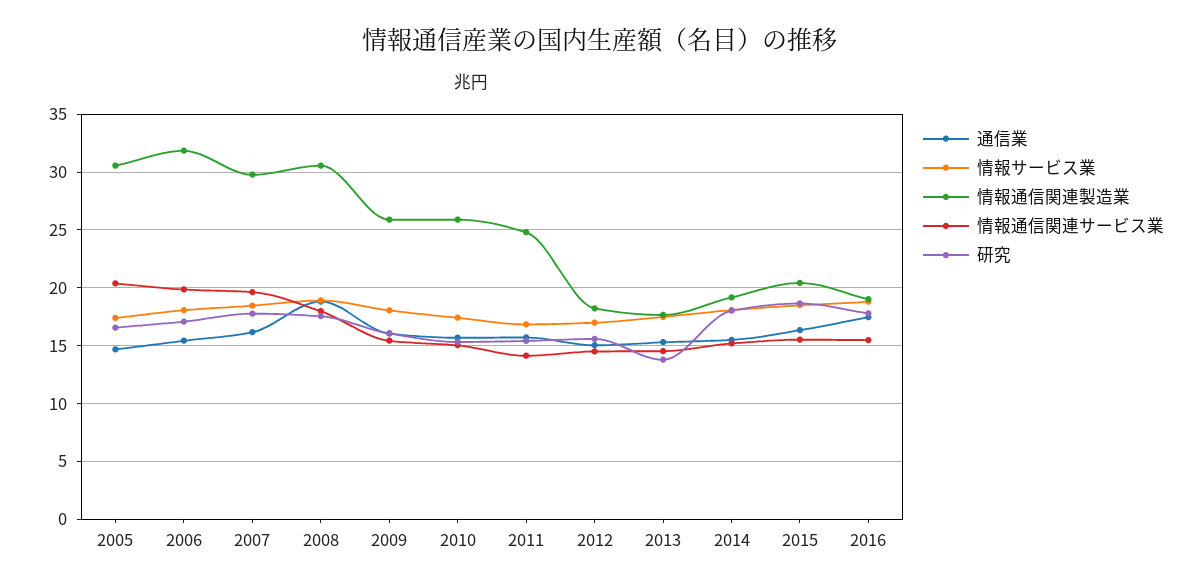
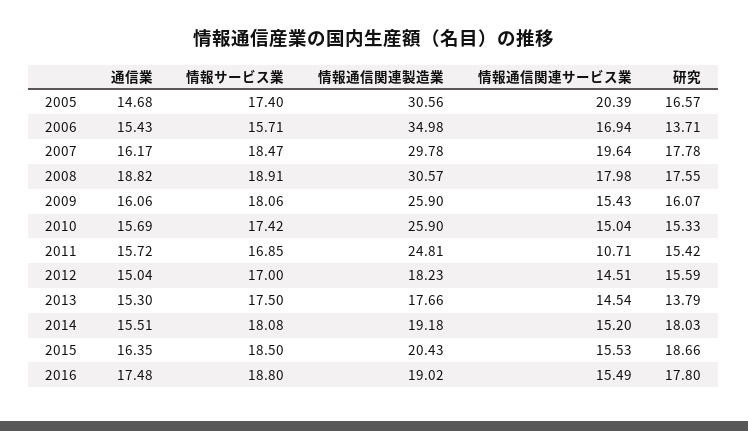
  {
    "通信業": {
      "2005": 14.68,
      "2006": 15.43,
      "2007": 16.17,
      "2008": 18.82,
      "2009": 16.06,
      "2010": 15.69,
      "2011": 15.72,
      "2012": 15.04,
      "2013": 15.3,
      "2014": 15.51,
      "2015": 16.35,
      "2016": 17.48
    },
    "情報サービス業": {
      "2005": 17.4,
-     "2006": 18,
+     "2006": 15.71,
      "2007": 18.47,
      "2008": 18.91,
      "2009": 18.06,
      "2010": 17.42,
      "2011": 16.85,
      "2012": 17,
      "2013": 17.5,
      "2014": 18.08,
      "2015": 18.5,
      "2016": 18.8
    },
    "情報通信関連製造業": {
      "2005": 30.56,
-     "2006": 32,
+     "2006": 34.98,
      "2007": 29.78,
      "2008": 30.57,
      "2009": 25.9,
      "2010": 25.9,
      "2011": 24.81,
      "2012": 18.23,
      "2013": 17.66,
      "2014": 19.18,
      "2015": 20.43,
      "2016": 19.02
    },
    "情報通信関連サービス業": {
      "2005": 20.39,
-     "2006": 20,
+     "2006": 16.94,
      "2007": 19.64,
      "2008": 17.98,
      "2009": 15.43,
      "2010": 15.04,
-     "2011": 14,
+     "2011": 10.71,
      "2012": 14.51,
      "2013": 14.54,
      "2014": 15.2,
      "2015": 15.53,
      "2016": 15.49
    },
    "研究": {
      "2005": 16.57,
-     "2006": 17,
+     "2006": 13.71,
      "2007": 17.78,
      "2008": 17.55,
      "2009": 16.07,
      "2010": 15.33,
      "2011": 15.42,
      "2012": 15.59,
      "2013": 13.79,
      "2014": 18.03,
      "2015": 18.66,
      "2016": 17.8
    }
  }

